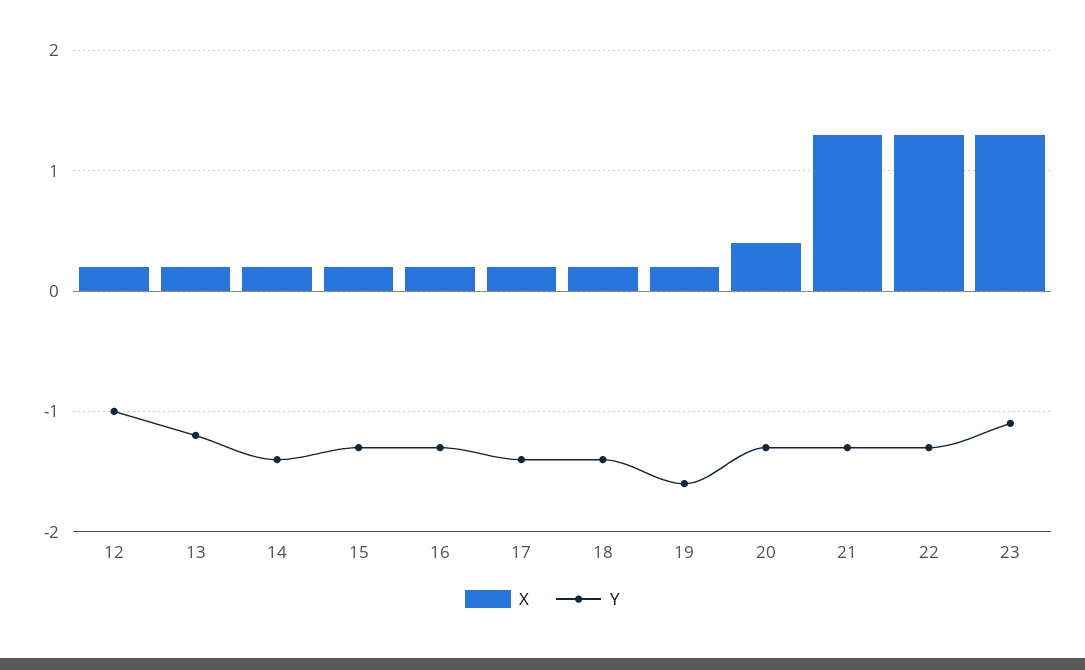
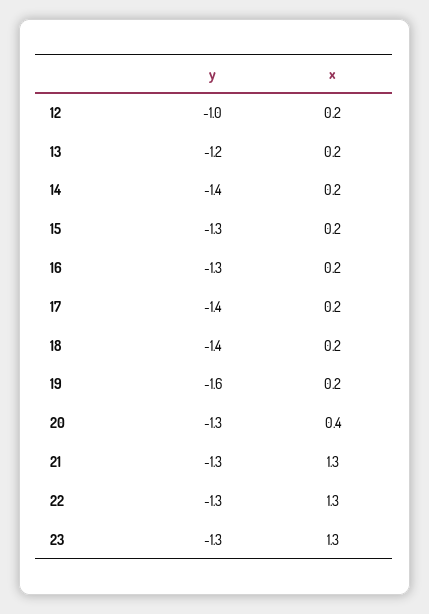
  {
    "X": {
      "12": 0.2,
      "13": 0.2,
      "14": 0.2,
      "15": 0.2,
      "16": 0.2,
      "17": 0.2,
      "18": 0.2,
      "19": 0.2,
      "20": 0.4,
      "21": 1.3,
      "22": 1.3,
      "23": 1.3
    },
    "Y": {
      "12": -1,
      "13": -1.2,
      "14": -1.4,
      "15": -1.3,
      "16": -1.3,
      "17": -1.4,
      "18": -1.4,
      "19": -1.6,
      "20": -1.3,
      "21": -1.3,
      "22": -1.3,
-     "23": -1.1
+     "23": -1.3
    }
  }

